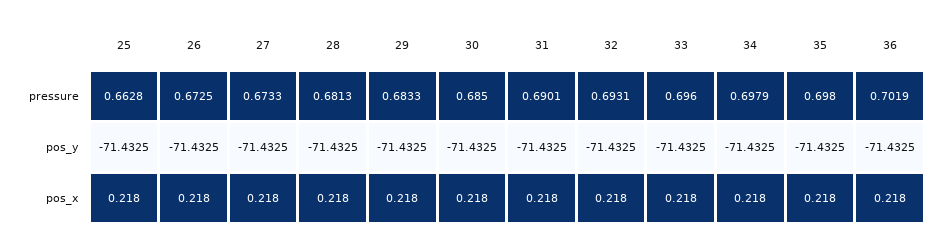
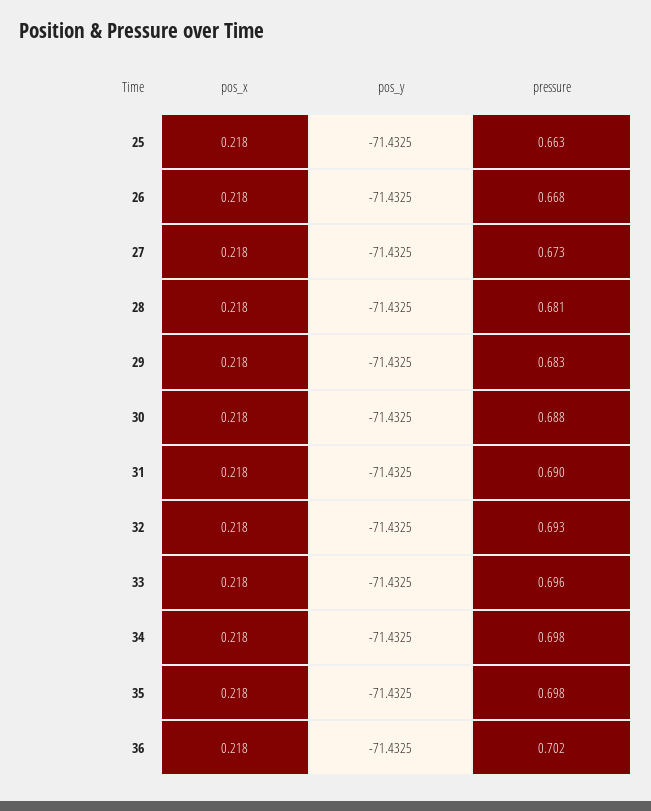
  {
    "25": {
      "pressure": 0.6628,
      "pos_y": -71.4325,
      "pos_x": 0.218
    },
    "26": {
-     "pressure": 0.6725,
+     "pressure": 0.668,
      "pos_y": -71.4325,
      "pos_x": 0.218
    },
    "27": {
      "pressure": 0.6733,
      "pos_y": -71.4325,
      "pos_x": 0.218
    },
    "28": {
      "pressure": 0.6813,
      "pos_y": -71.4325,
      "pos_x": 0.218
    },
    "29": {
      "pressure": 0.6833,
      "pos_y": -71.4325,
      "pos_x": 0.218
    },
    "30": {
-     "pressure": 0.685,
+     "pressure": 0.688,
      "pos_y": -71.4325,
      "pos_x": 0.218
    },
    "31": {
      "pressure": 0.6901,
      "pos_y": -71.4325,
      "pos_x": 0.218
    },
    "32": {
      "pressure": 0.6931,
      "pos_y": -71.4325,
      "pos_x": 0.218
    },
    "33": {
      "pressure": 0.696,
      "pos_y": -71.4325,
      "pos_x": 0.218
    },
    "34": {
      "pressure": 0.6979,
      "pos_y": -71.4325,
      "pos_x": 0.218
    },
    "35": {
      "pressure": 0.698,
      "pos_y": -71.4325,
      "pos_x": 0.218
    },
    "36": {
      "pressure": 0.7019,
      "pos_y": -71.4325,
      "pos_x": 0.218
    }
  }

